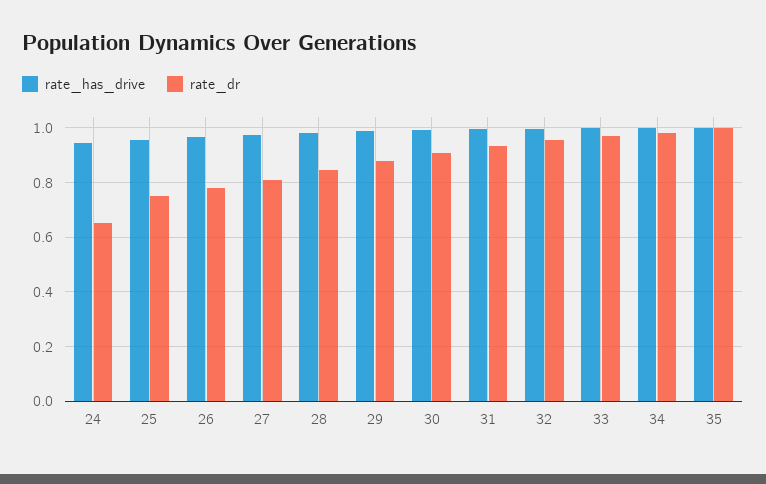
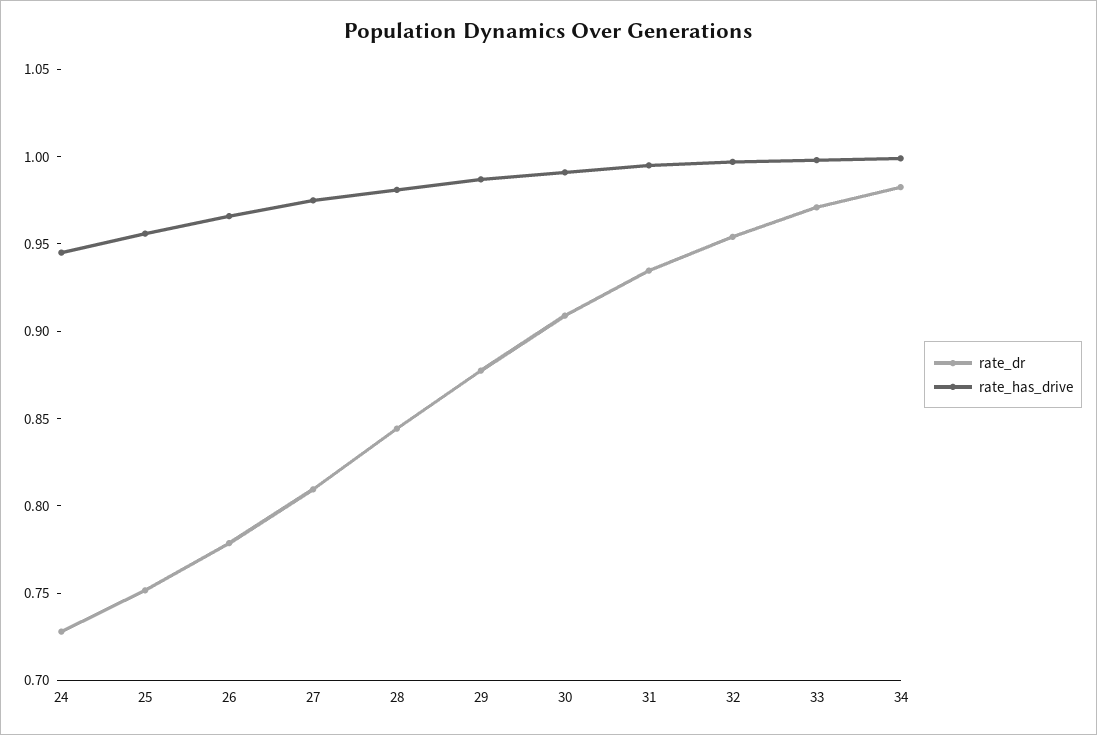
  {
    "rate_has_drive": {
      "24": 0.95,
      "25": 0.96,
      "26": 0.97,
      "27": 0.98,
      "28": 0.98,
      "29": 0.99,
      "30": 0.99,
      "31": 1,
      "32": 1,
      "33": 1,
-     "34": 1,
+     "34": 1
-     "35": 1
    },
    "rate_dr": {
-     "24": 0.65,
+     "24": 0.73,
      "25": 0.75,
      "26": 0.78,
      "27": 0.81,
      "28": 0.84,
      "29": 0.88,
      "30": 0.91,
      "31": 0.93,
      "32": 0.95,
      "33": 0.97,
-     "34": 0.98,
+     "34": 0.98
-     "35": 1
    }
  }

